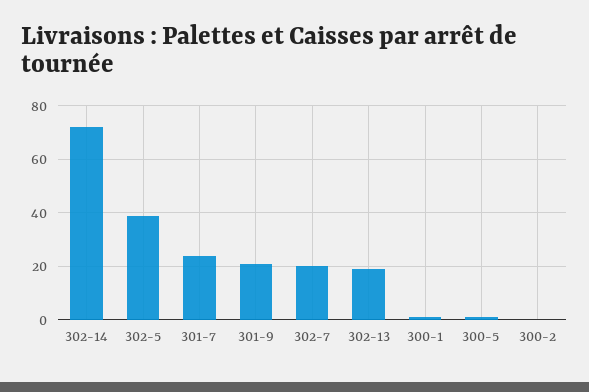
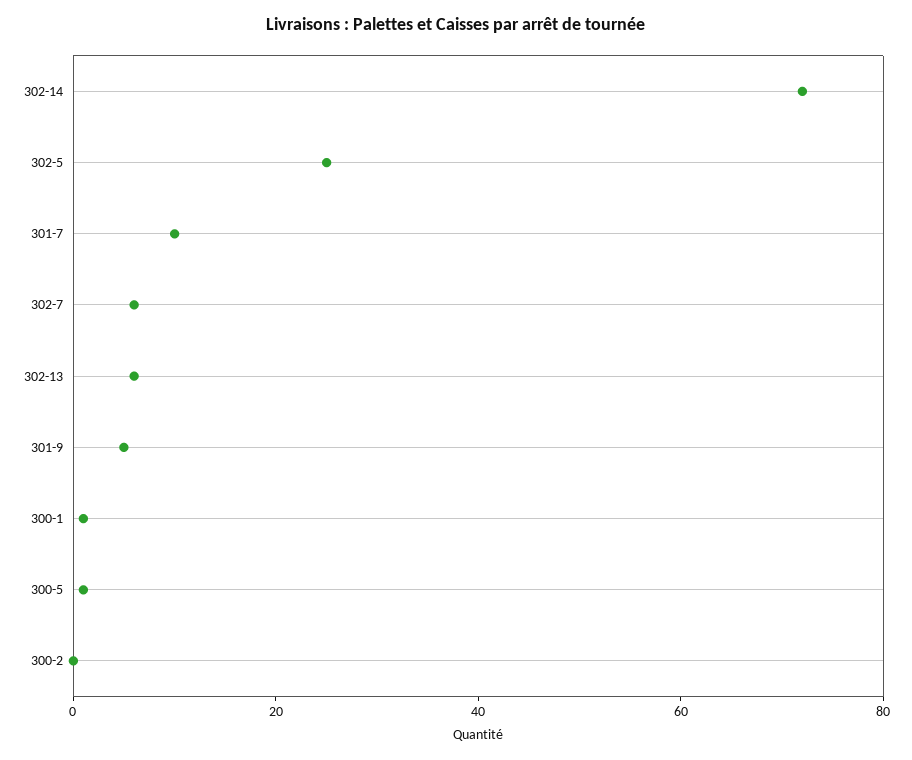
  {
    "302-14": 70,
-   "302-5": 40,
+   "302-5": 25,
-   "301-7": 25,
+   "301-7": 10,
-   "301-9": 20,
+   "301-9": 5,
-   "302-7": 20,
+   "302-7": 5,
-   "302-13": 20,
+   "302-13": 5,
    "300-1": 0,
    "300-5": 0,
    "300-2": 0
  }

